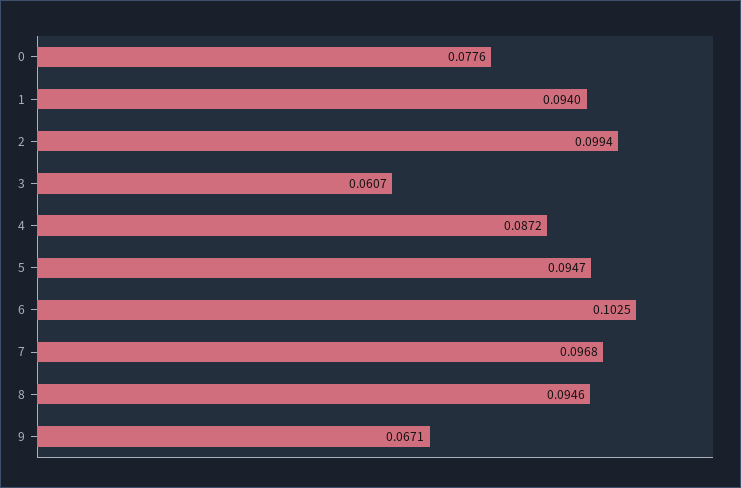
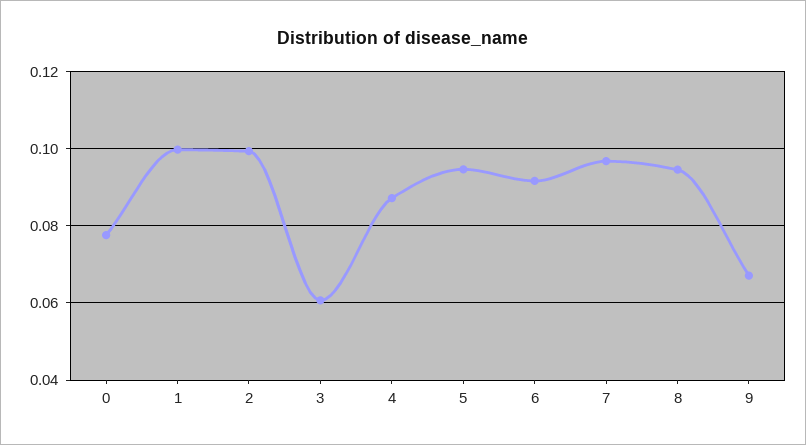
  {
    "0": 0.0776,
-   "1": 0.094,
+   "1": 0.1,
    "2": 0.0994,
    "3": 0.0607,
    "4": 0.0872,
    "5": 0.0947,
-   "6": 0.1025,
+   "6": 0.092,
    "7": 0.0968,
    "8": 0.0946,
    "9": 0.0671
  }

